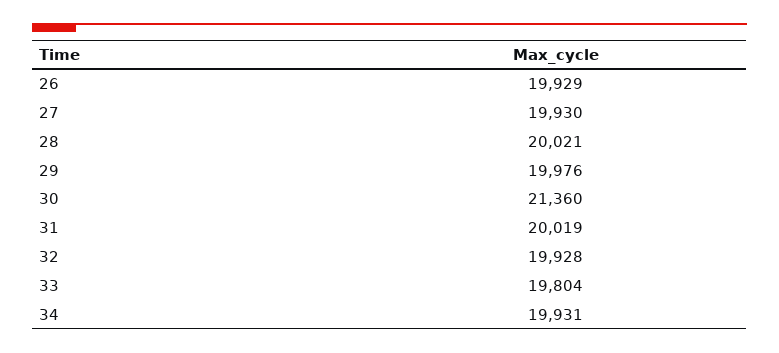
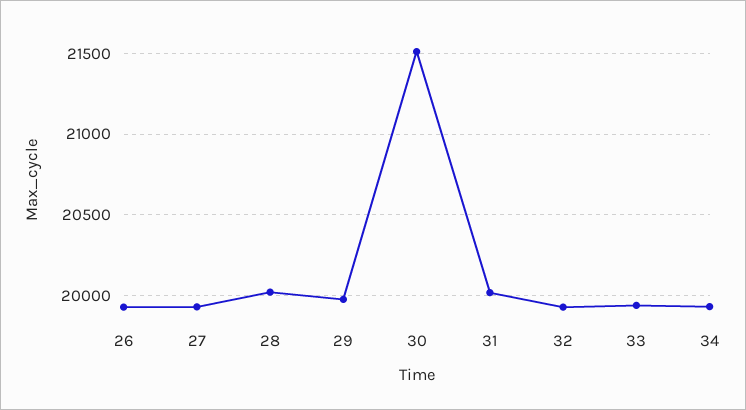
  {
    "26": 19929,
    "27": 19930,
    "28": 20021,
    "29": 19976,
-   "30": 21360,
+   "30": 21500,
    "31": 20019,
    "32": 19928,
-   "33": 19804,
+   "33": 19950,
    "34": 19931
  }

